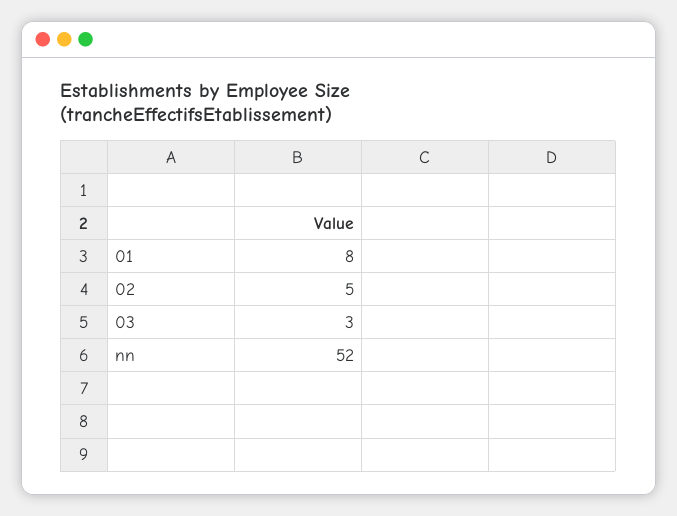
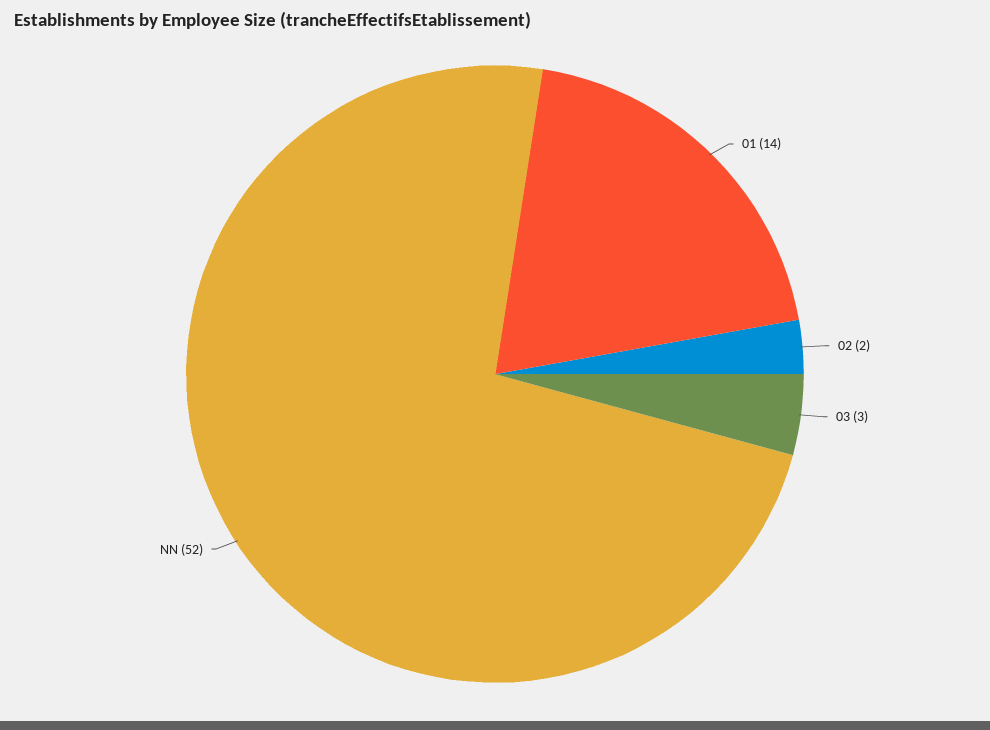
  {
-   "01": 8,
+   "01": 14,
-   "02": 5,
+   "02": 2,
    "03": 3,
    "nn": 52
  }

